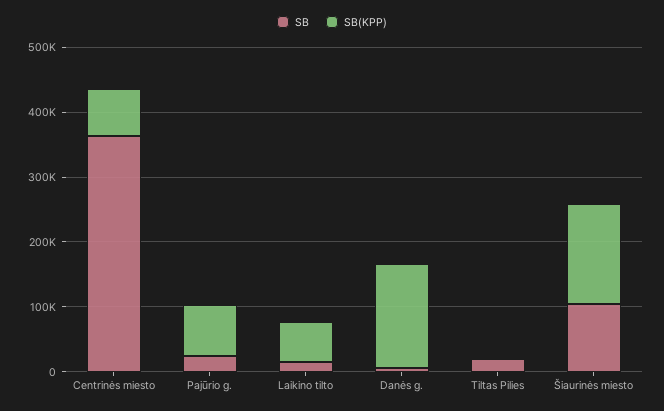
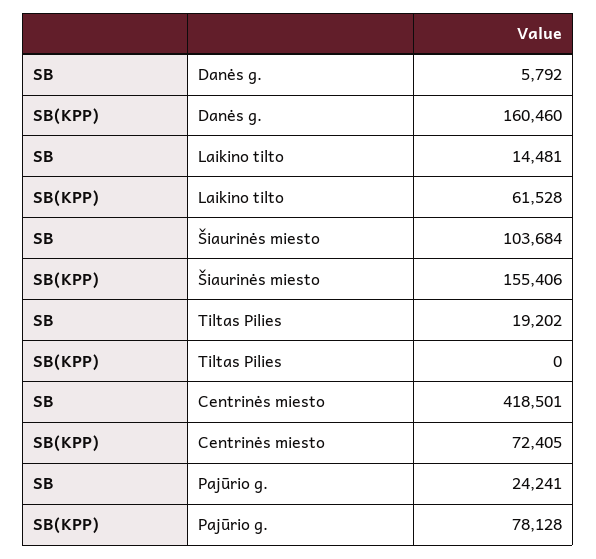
  {
    "SB": {
-     "Centrinės miesto": 360000,
+     "Centrinės miesto": 418501,
      "Pajūrio g.": 24241,
      "Laikino tilto": 14481,
      "Danės g.": 5792,
      "Tiltas Pilies": 19202,
      "Šiaurinės miesto": 103684
    },
    "SB(KPP)": {
      "Centrinės miesto": 72405,
      "Pajūrio g.": 78128,
      "Laikino tilto": 61528,
      "Danės g.": 160460,
      "Tiltas Pilies": 0,
      "Šiaurinės miesto": 155406
    }
  }

